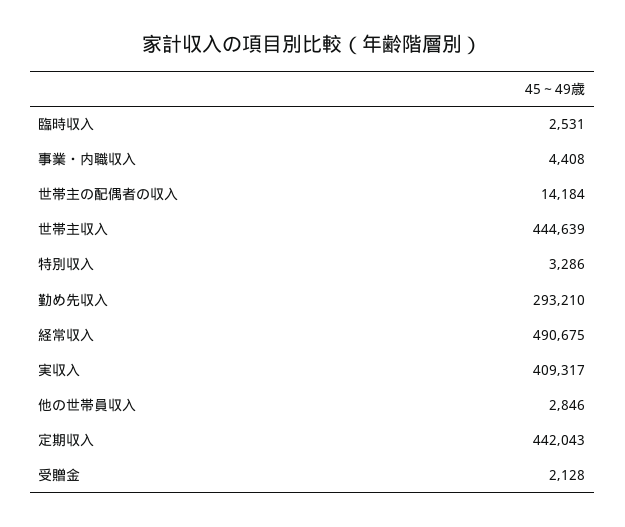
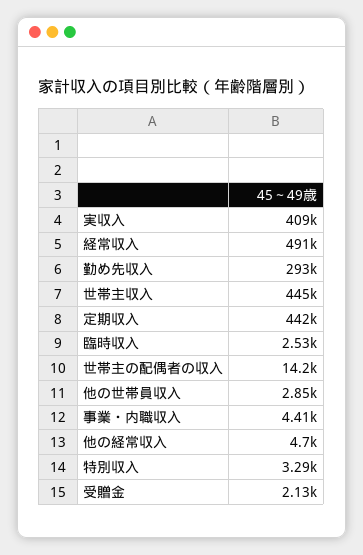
  {
    "臨時収入": 2531,
    "事業・内職収入": 4408,
    "世帯主の配偶者の収入": 14184,
    "世帯主収入": 444639,
    "特別収入": 3286,
    "勤め先収入": 293210,
    "経常収入": 490675,
    "実収入": 409317,
    "他の世帯員収入": 2846,
    "定期収入": 442043,
-   "受贈金": 2128
+   "受贈金": 2128,
+   "他の経常収入": 4700
  }

